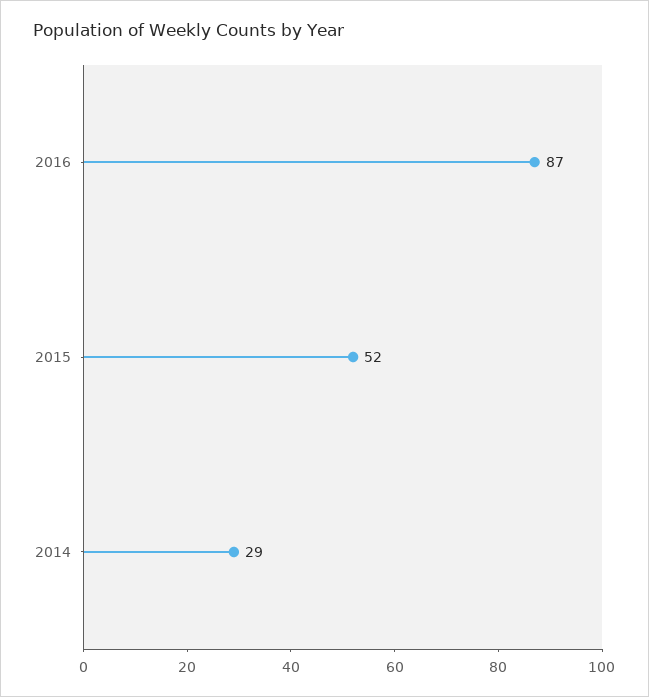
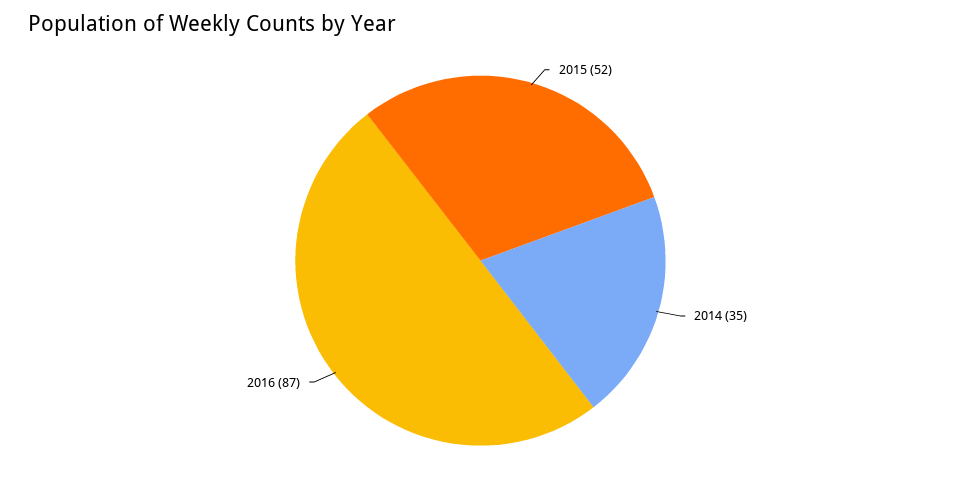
  {
    "2016": 87,
    "2015": 52,
-   "2014": 29
+   "2014": 35
  }

